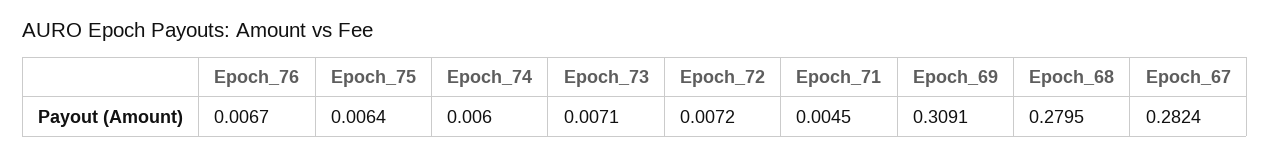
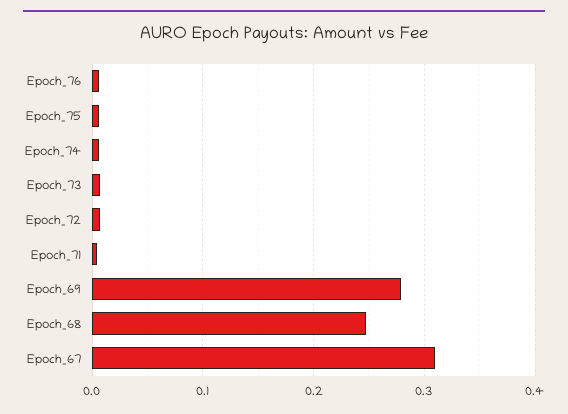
  {
    "Epoch_76": 0.0067,
    "Epoch_75": 0.0064,
    "Epoch_74": 0.006,
    "Epoch_73": 0.0071,
    "Epoch_72": 0.0072,
    "Epoch_71": 0.0045,
-   "Epoch_69": 0.3091,
+   "Epoch_69": 0.28,
-   "Epoch_68": 0.2795,
+   "Epoch_68": 0.25,
-   "Epoch_67": 0.2824
+   "Epoch_67": 0.31
  }

